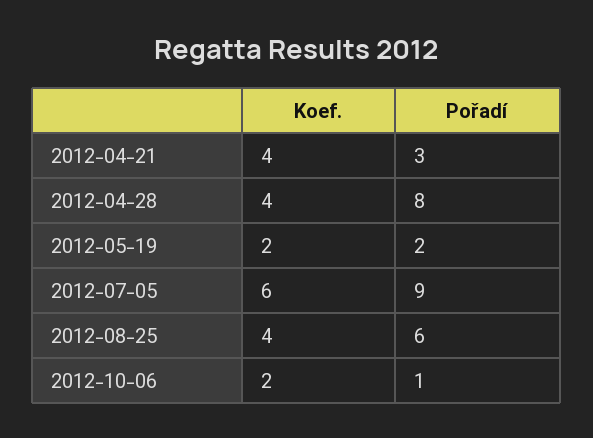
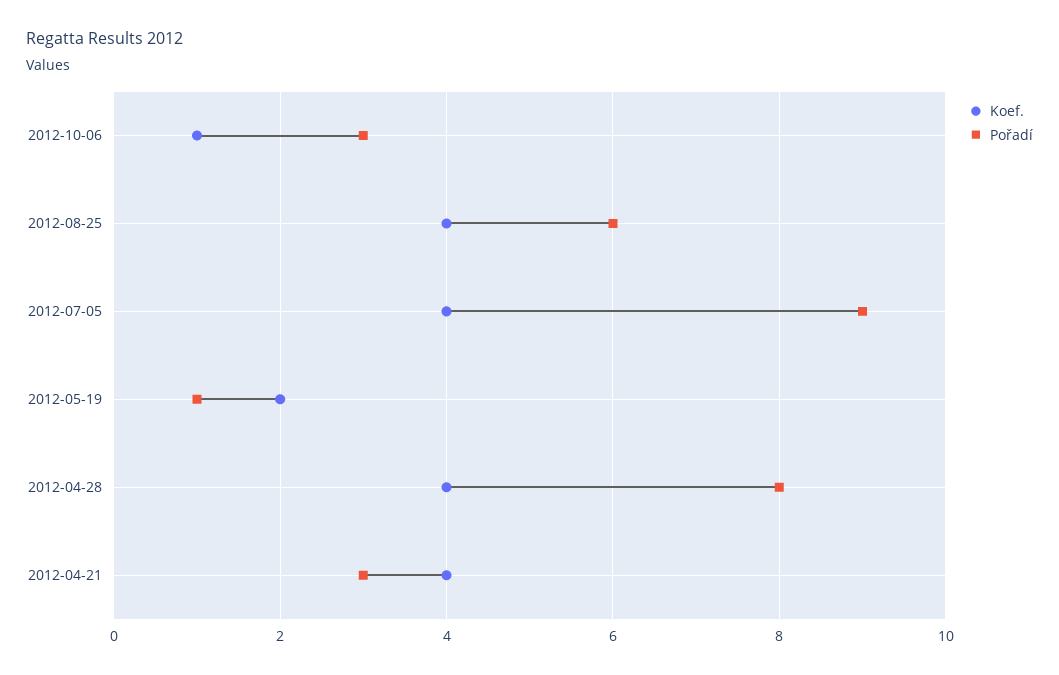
  {
    "Koef.": {
      "2012-04-21": 4,
      "2012-04-28": 4,
      "2012-05-19": 2,
-     "2012-07-05": 6,
+     "2012-07-05": 4,
      "2012-08-25": 4,
-     "2012-10-06": 2
+     "2012-10-06": 1
    },
    "Pořadí": {
      "2012-04-21": 3,
      "2012-04-28": 8,
-     "2012-05-19": 2,
+     "2012-05-19": 1,
      "2012-07-05": 9,
      "2012-08-25": 6,
-     "2012-10-06": 1
+     "2012-10-06": 3
    }
  }

